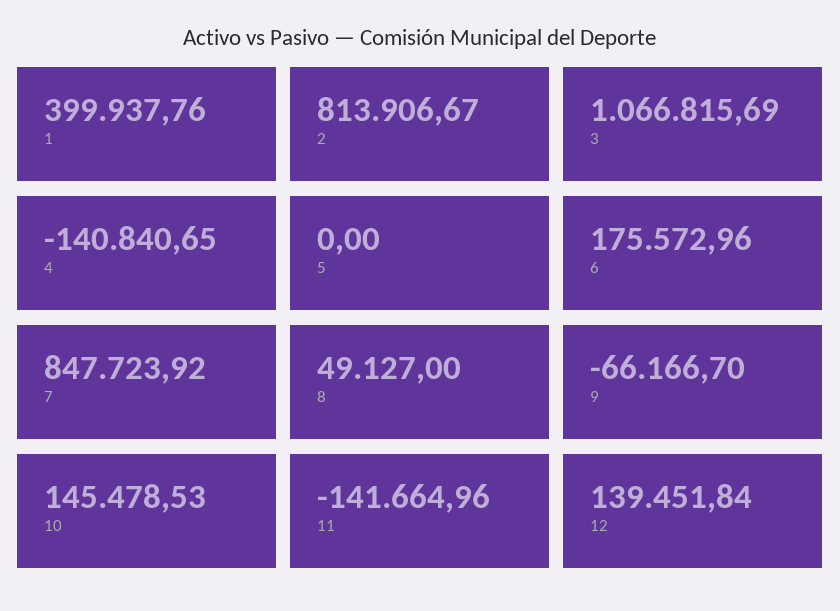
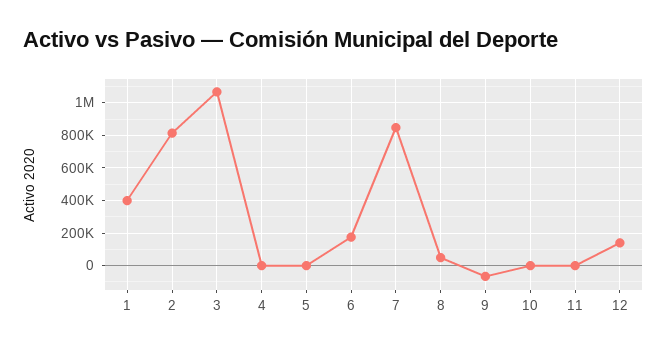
  {
    "1": 399937.76,
    "2": 813906.67,
    "3": 1066815.69,
-   "4": -140840.65,
+   "4": 0,
    "5": 0,
    "6": 175572.96,
    "7": 847723.92,
    "8": 49127,
    "9": -66166.7,
-   "10": 145478.53,
+   "10": 0,
-   "11": -141664.96,
+   "11": 0,
    "12": 139451.84
  }

